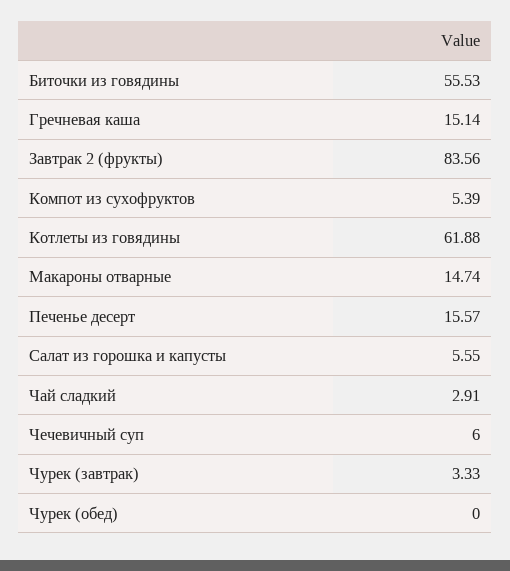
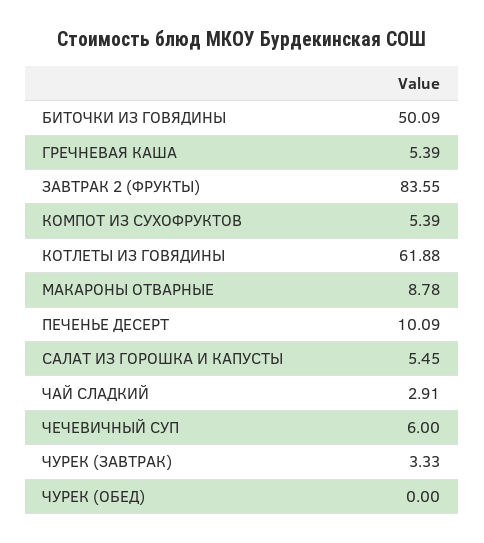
  {
-   "Биточки из говядины": 55.53,
+   "Биточки из говядины": 50.09,
-   "Гречневая каша": 15.14,
+   "Гречневая каша": 5.39,
-   "Завтрак 2 (фрукты)": 83.56,
+   "Завтрак 2 (фрукты)": 83.55,
    "Компот из сухофруктов": 5.39,
    "Котлеты из говядины": 61.88,
-   "Макароны отварные": 14.74,
+   "Макароны отварные": 8.78,
-   "Печенье десерт": 15.57,
+   "Печенье десерт": 10.09,
-   "Салат из горошка и капусты": 5.55,
+   "Салат из горошка и капусты": 5.45,
    "Чай сладкий": 2.91,
    "Чечевичный суп": 6,
    "Чурек (завтрак)": 3.33,
    "Чурек (обед)": 0
  }

